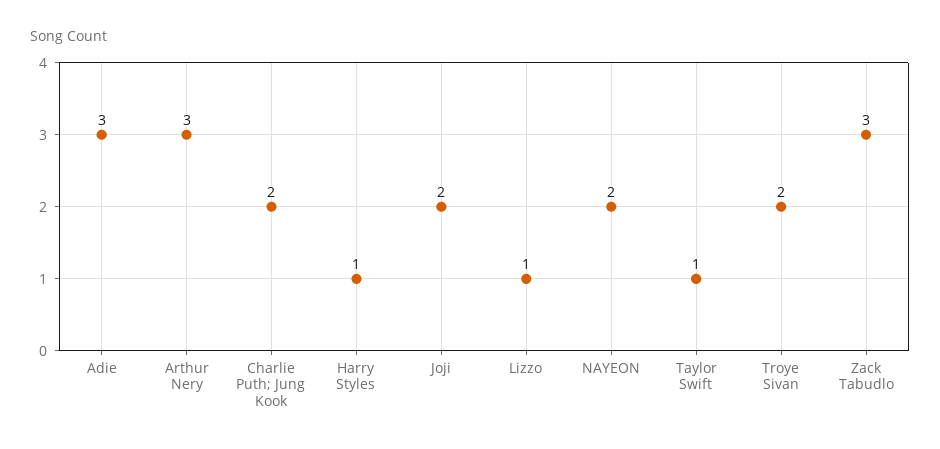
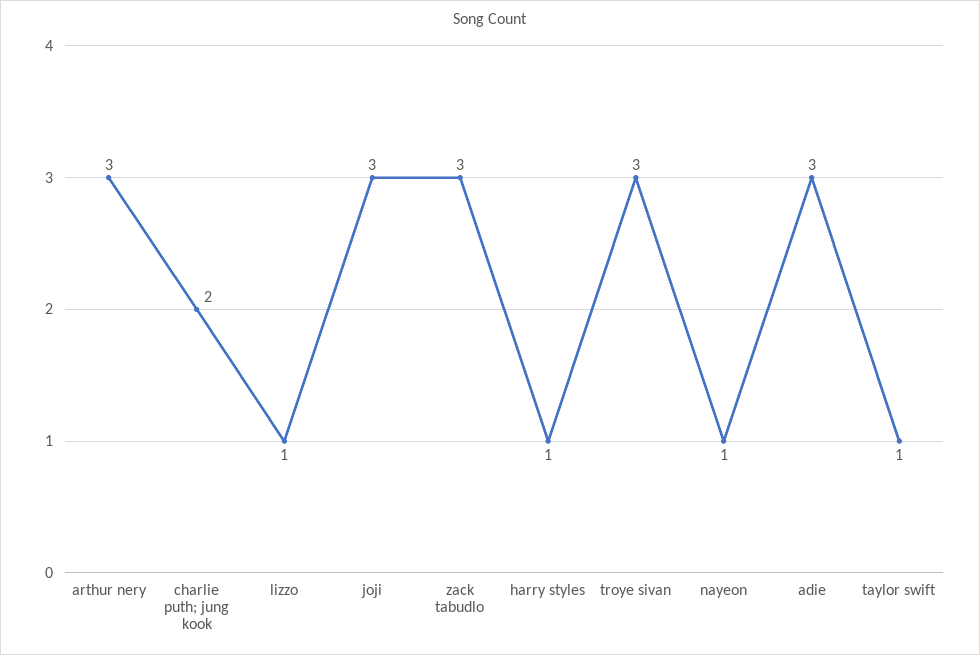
  {
    "Adie": 3,
    "Arthur Nery": 3,
    "Charlie Puth; Jung Kook": 2,
    "Harry Styles": 1,
-   "Joji": 2,
+   "Joji": 3,
    "Lizzo": 1,
-   "NAYEON": 2,
+   "NAYEON": 1,
    "Taylor Swift": 1,
-   "Troye Sivan": 2,
+   "Troye Sivan": 3,
    "Zack Tabudlo": 3
  }

